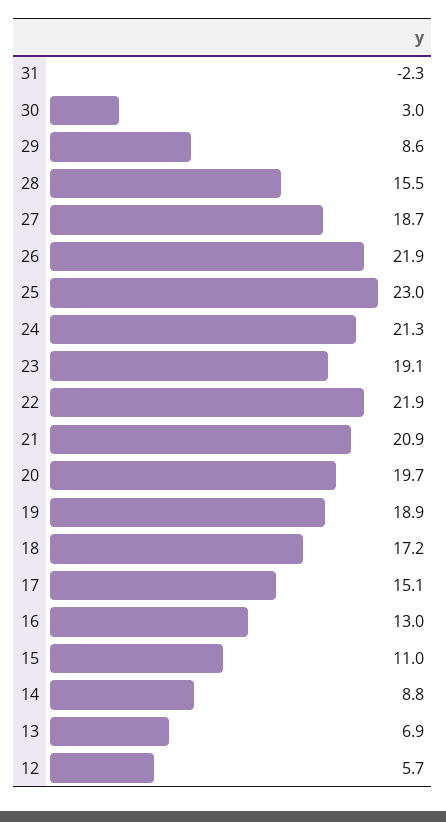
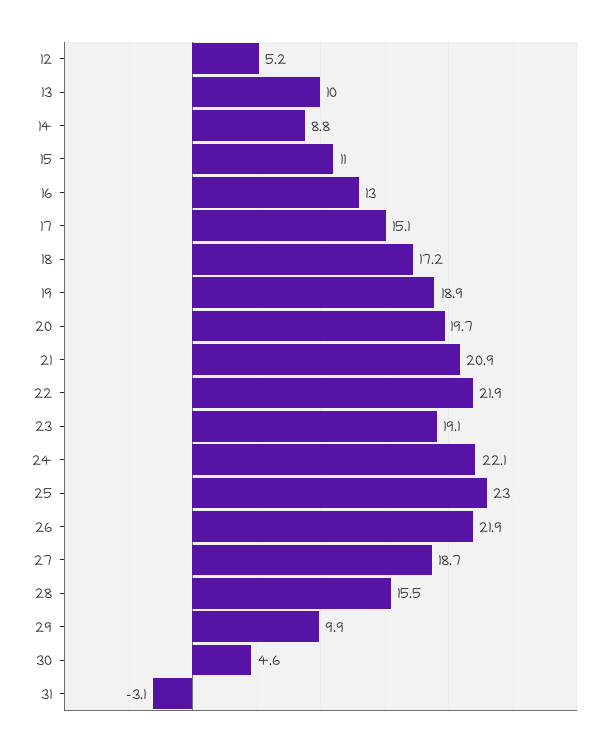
  {
-   "31": -2.3,
+   "31": -3.1,
-   "30": 3,
+   "30": 4.6,
-   "29": 8.6,
+   "29": 9.9,
    "28": 15.5,
    "27": 18.7,
    "26": 21.9,
    "25": 23,
-   "24": 21.3,
+   "24": 22.1,
    "23": 19.1,
    "22": 21.9,
    "21": 20.9,
    "20": 19.7,
    "19": 18.9,
    "18": 17.2,
    "17": 15.1,
    "16": 13,
    "15": 11,
    "14": 8.8,
-   "13": 6.9,
+   "13": 10,
-   "12": 5.7
+   "12": 5.2
  }

